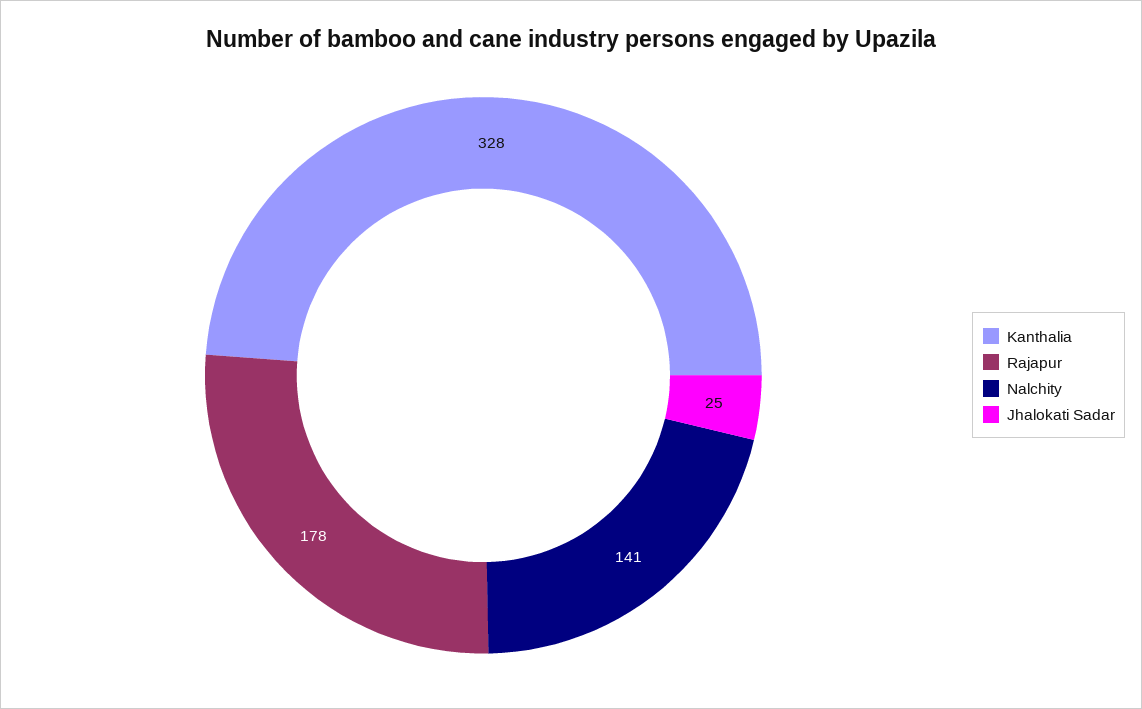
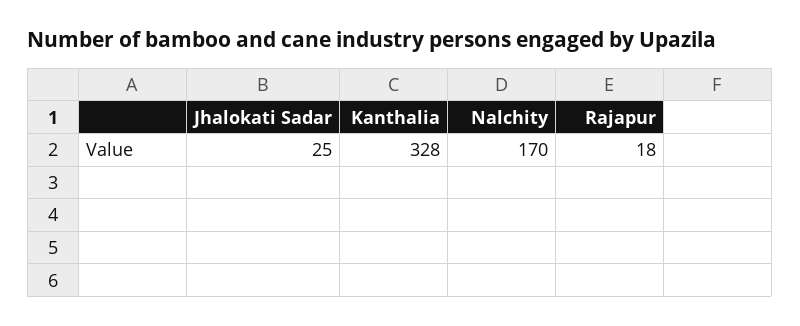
  {
    "Kanthalia": 328,
-   "Rajapur": 178,
+   "Rajapur": 18,
-   "Nalchity": 141,
+   "Nalchity": 170,
    "Jhalokati Sadar": 25
  }

